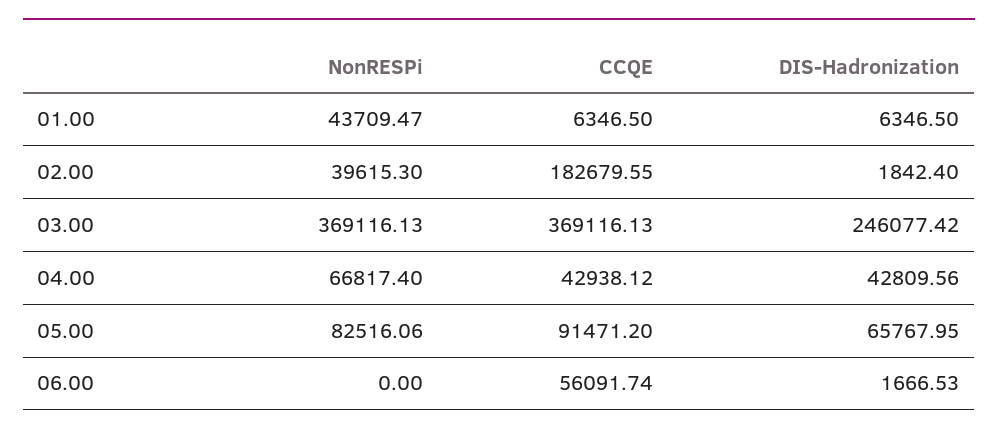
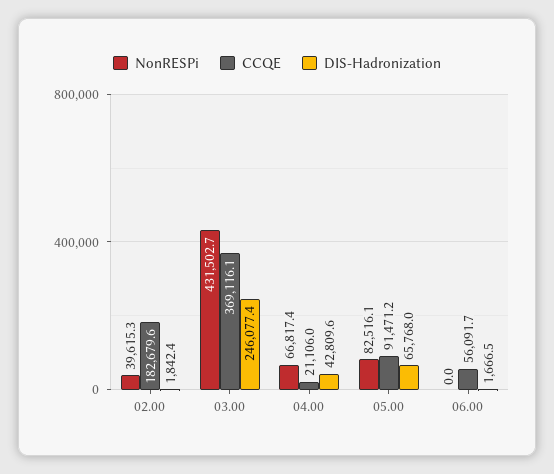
  {
    "NonRESPi": {
-     "01.00": 43709.47,
      "02.00": 39615.3,
-     "03.00": 369116.13,
+     "03.00": 431502.7,
      "04.00": 66817.4,
      "05.00": 82516.06,
      "06.00": 0
    },
    "CCQE": {
-     "01.00": 6346.5,
      "02.00": 182679.55,
      "03.00": 369116.13,
-     "04.00": 42938.12,
+     "04.00": 21106,
      "05.00": 91471.2,
      "06.00": 56091.74
    },
    "DIS-Hadronization": {
-     "01.00": 6346.5,
      "02.00": 1842.4,
      "03.00": 246077.42,
      "04.00": 42809.56,
      "05.00": 65767.95,
      "06.00": 1666.53
    }
  }

